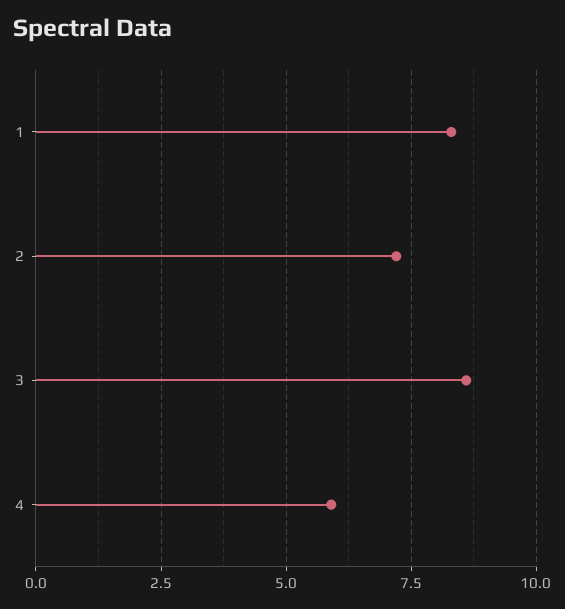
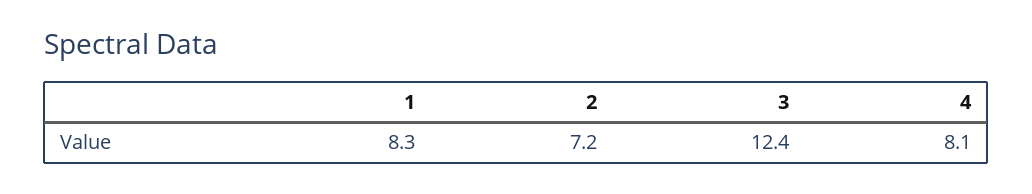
  {
    "1": 8.3,
    "2": 7.2,
-   "3": 8.5,
+   "3": 12.4,
-   "4": 6
+   "4": 8.1
  }

